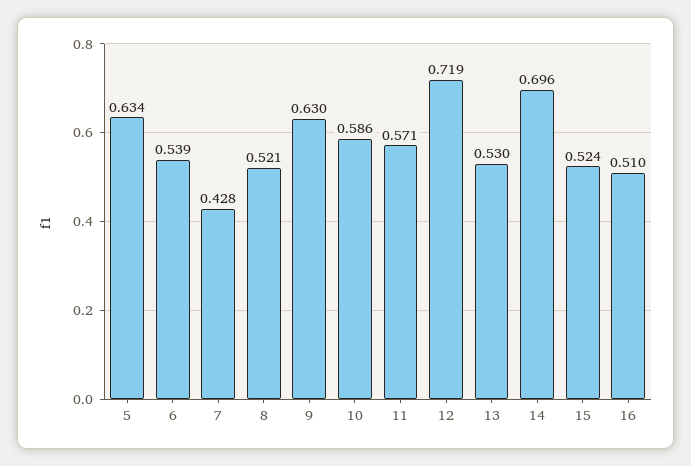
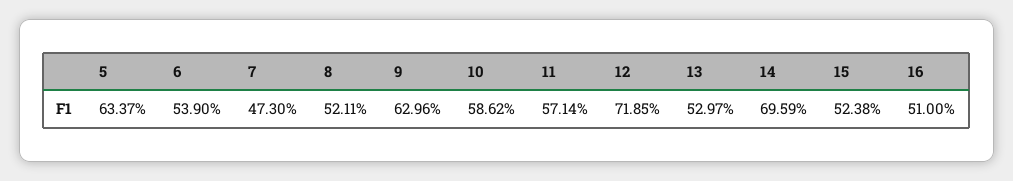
  {
    "5": 0.6337,
    "6": 0.539,
-   "7": 0.428,
+   "7": 0.473,
    "8": 0.5211,
    "9": 0.6296,
    "10": 0.5862,
    "11": 0.5714,
    "12": 0.7185,
    "13": 0.5297,
    "14": 0.6959,
    "15": 0.5238,
    "16": 0.51
  }

